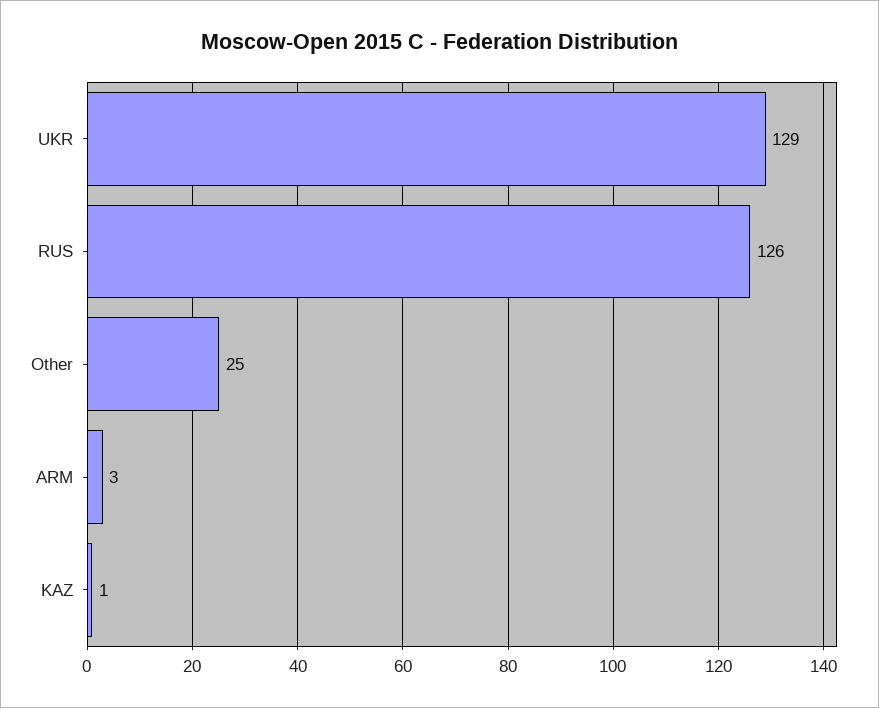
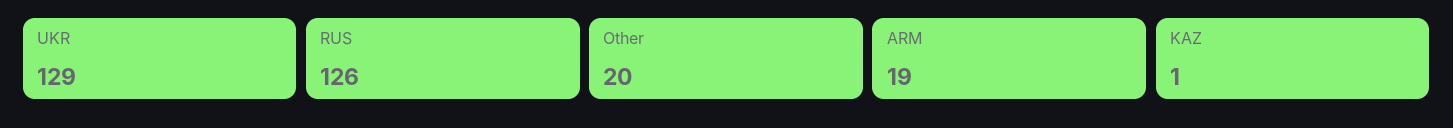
  {
    "UKR": 129,
    "RUS": 126,
-   "Other": 25,
+   "Other": 20,
-   "ARM": 3,
+   "ARM": 19,
    "KAZ": 1
  }

